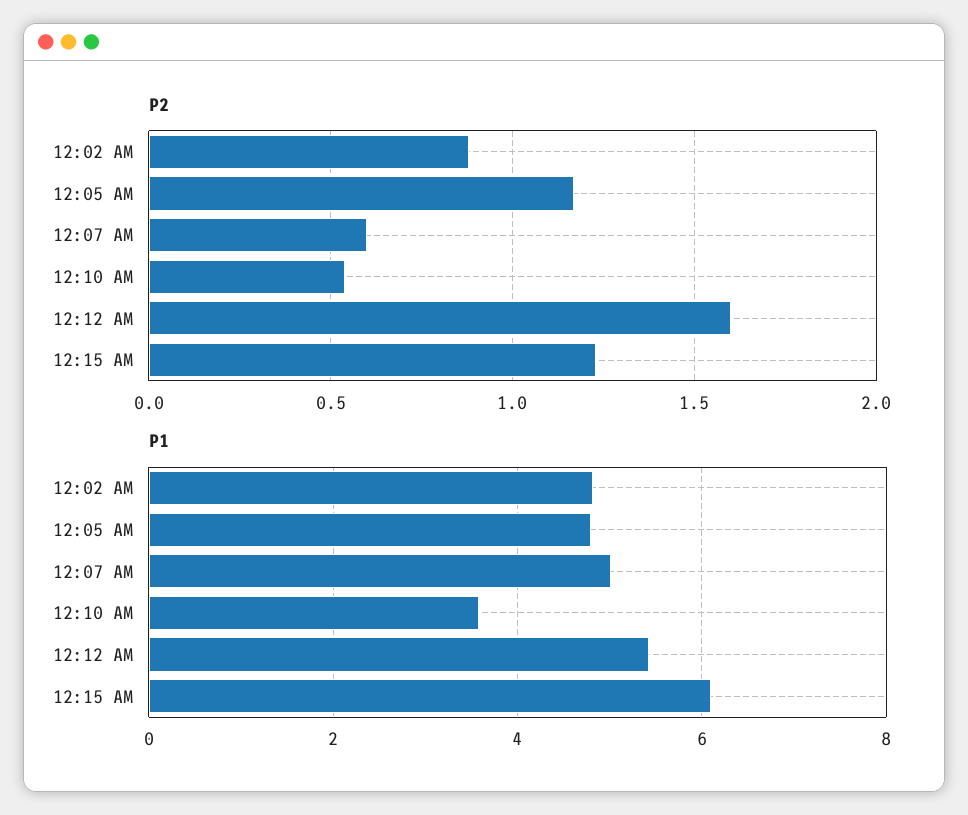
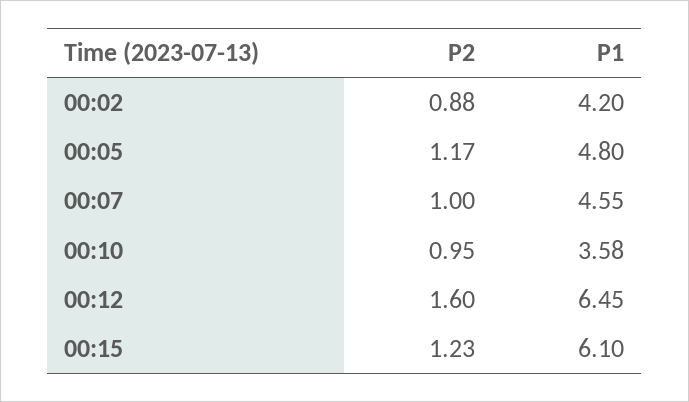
  {
    "P2": {
      "12:02 AM": 0.88,
      "12:05 AM": 1.17,
-     "12:07 AM": 0.6,
+     "12:07 AM": 1,
-     "12:10 AM": 0.55,
+     "12:10 AM": 0.95,
      "12:12 AM": 1.6,
      "12:15 AM": 1.23
    },
    "P1": {
-     "12:02 AM": 4.8,
+     "12:02 AM": 4.2,
      "12:05 AM": 4.8,
-     "12:07 AM": 5,
+     "12:07 AM": 4.55,
      "12:10 AM": 3.58,
-     "12:12 AM": 5.4,
+     "12:12 AM": 6.45,
      "12:15 AM": 6.1
    }
  }

